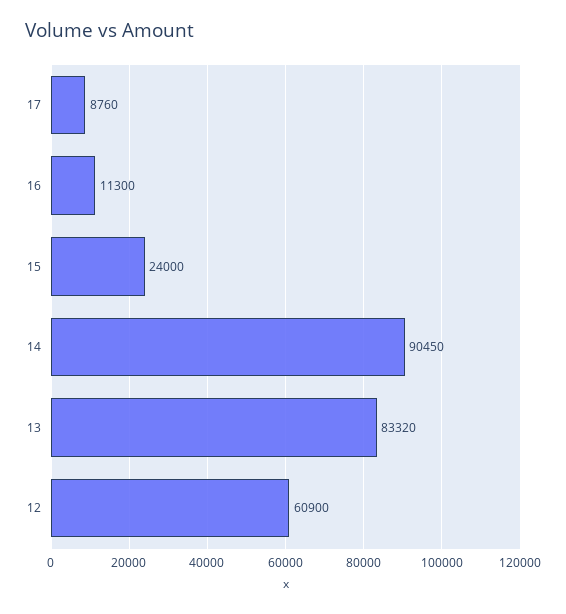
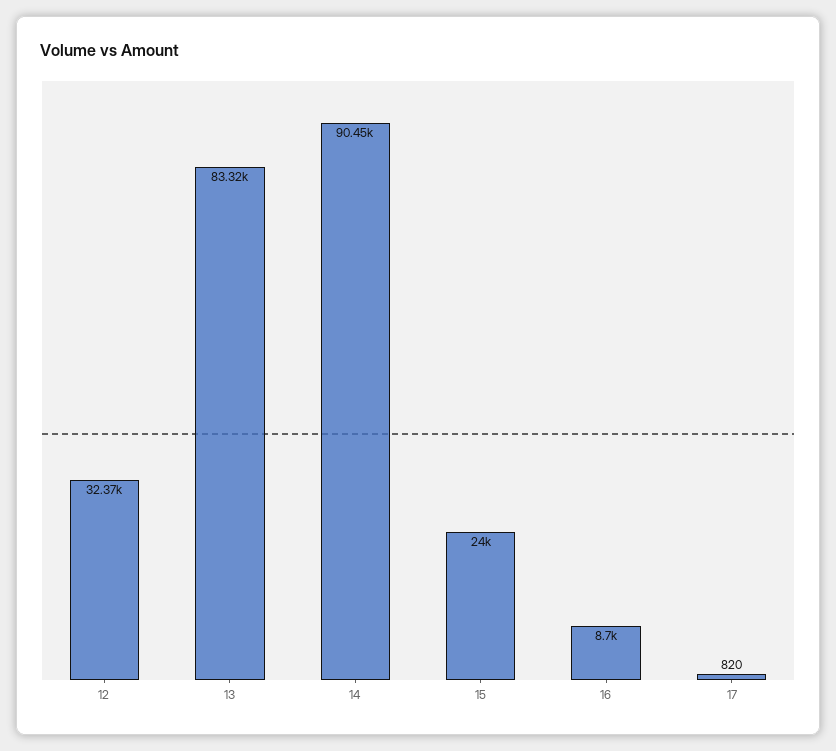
  {
-   "17": 8760,
+   "17": 820,
-   "16": 11300,
+   "16": 8700,
    "15": 24000,
    "14": 90450,
    "13": 83320,
-   "12": 60900
+   "12": 32370
  }

